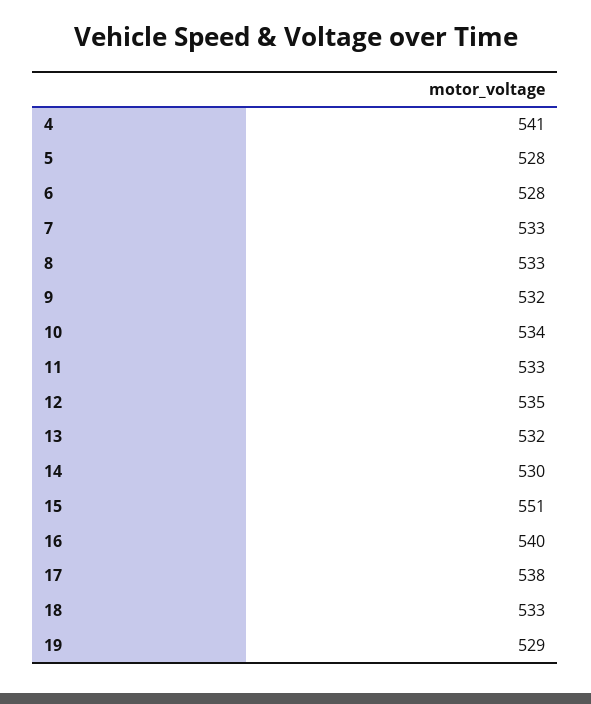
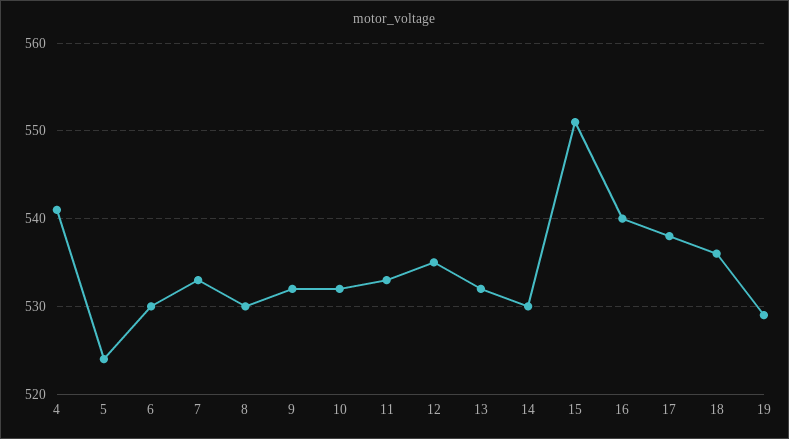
  {
    "4": 541,
-   "5": 528,
+   "5": 524,
-   "6": 528,
+   "6": 530,
    "7": 533,
-   "8": 533,
+   "8": 530,
    "9": 532,
-   "10": 534,
+   "10": 532,
    "11": 533,
    "12": 535,
    "13": 532,
    "14": 530,
    "15": 551,
    "16": 540,
    "17": 538,
-   "18": 533,
+   "18": 536,
    "19": 529
  }

